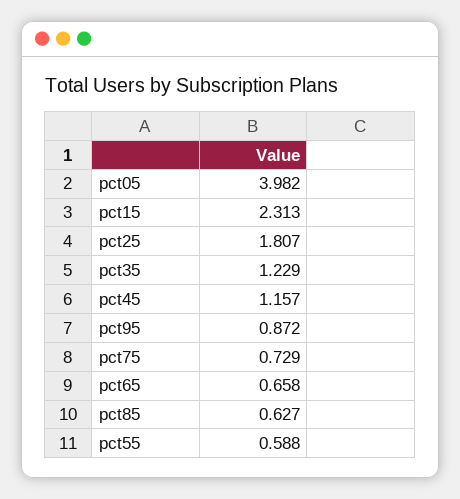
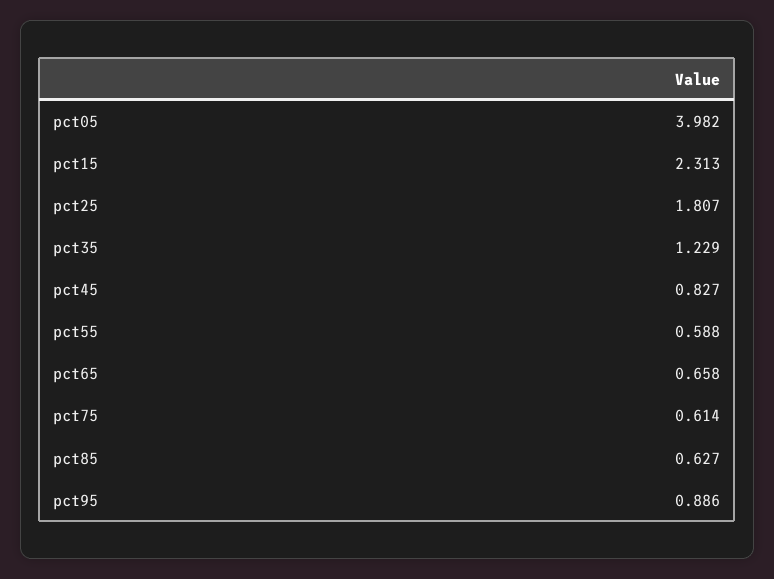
  {
    "pct05": 3.982,
    "pct15": 2.313,
    "pct25": 1.807,
    "pct35": 1.229,
-   "pct45": 1.157,
+   "pct45": 0.827,
-   "pct95": 0.872,
+   "pct95": 0.886,
-   "pct75": 0.729,
+   "pct75": 0.614,
    "pct65": 0.658,
    "pct85": 0.627,
    "pct55": 0.588
  }

